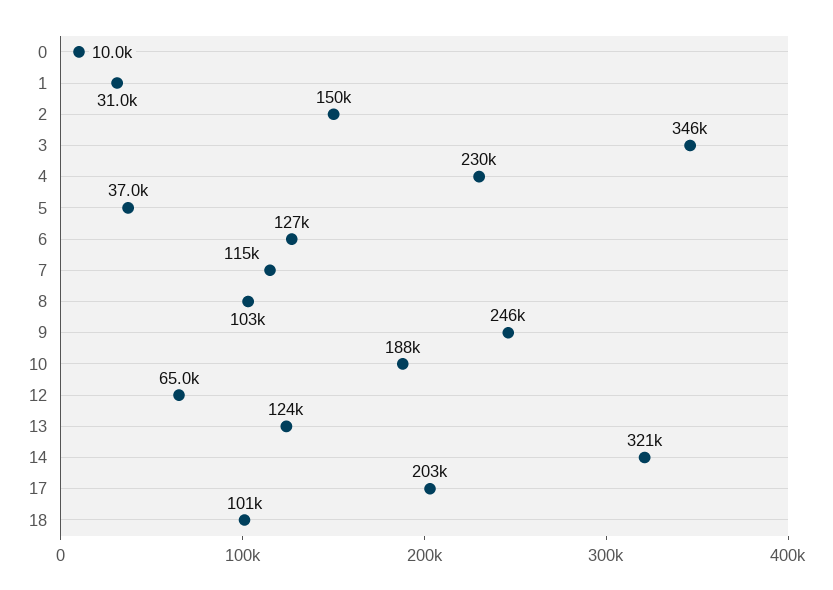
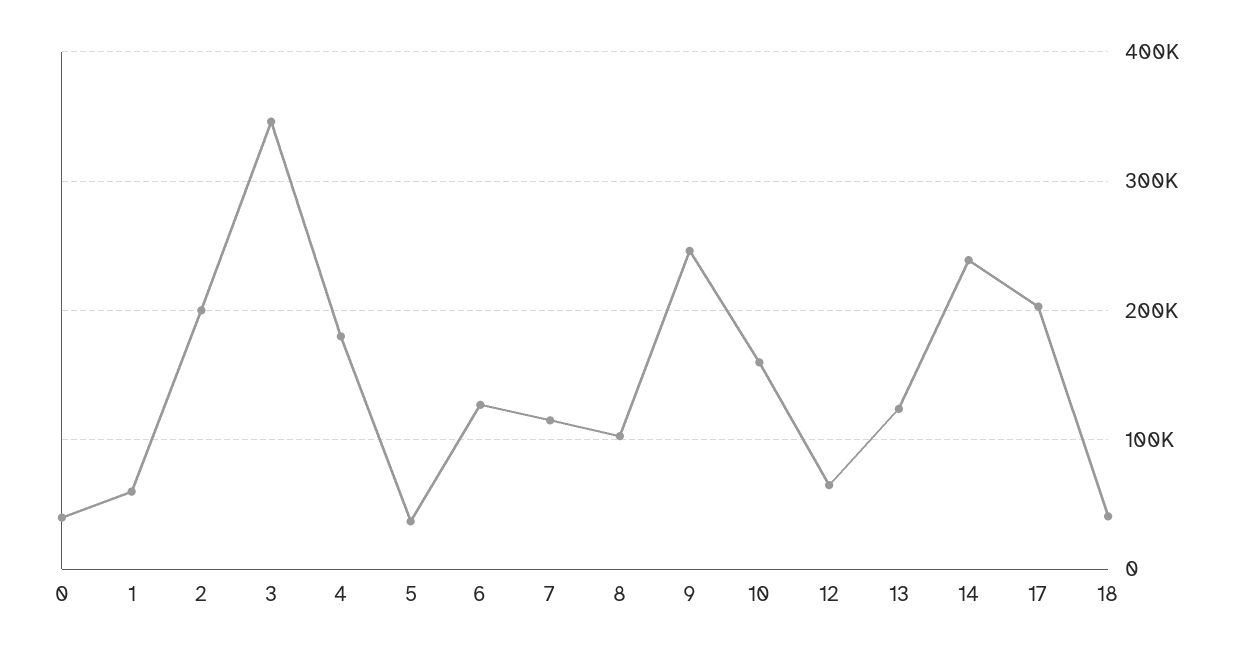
  {
-   "0": 10000,
+   "0": 40000,
-   "1": 31000,
+   "1": 60000,
-   "2": 150000,
+   "2": 200000,
    "3": 346000,
-   "4": 230000,
+   "4": 180000,
    "5": 37000,
    "6": 127000,
    "7": 115000,
    "8": 103000,
    "9": 246000,
-   "10": 188000,
+   "10": 160000,
    "12": 65000,
    "13": 124000,
-   "14": 321000,
+   "14": 240000,
    "17": 203000,
-   "18": 101000
+   "18": 40000
  }

